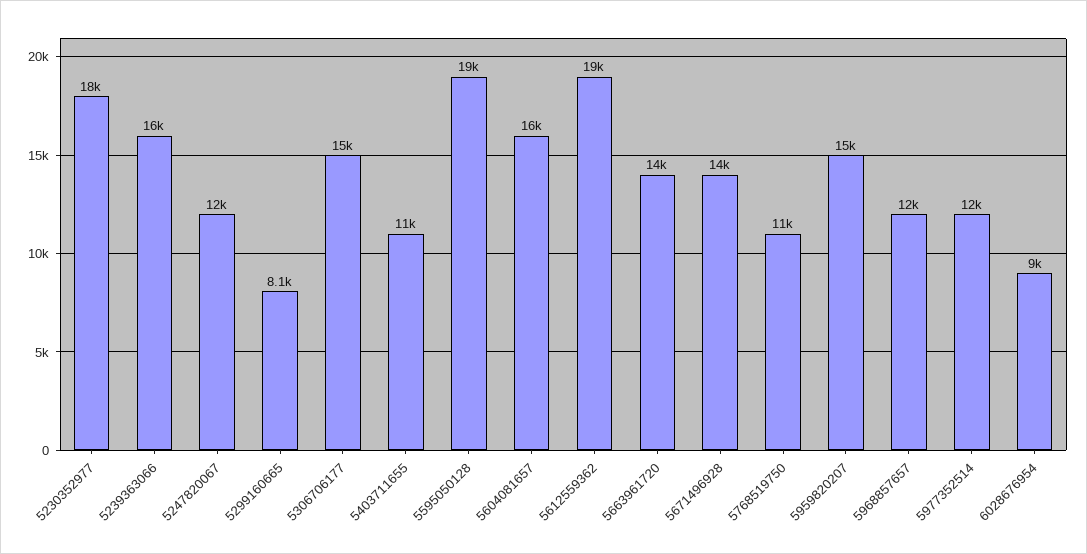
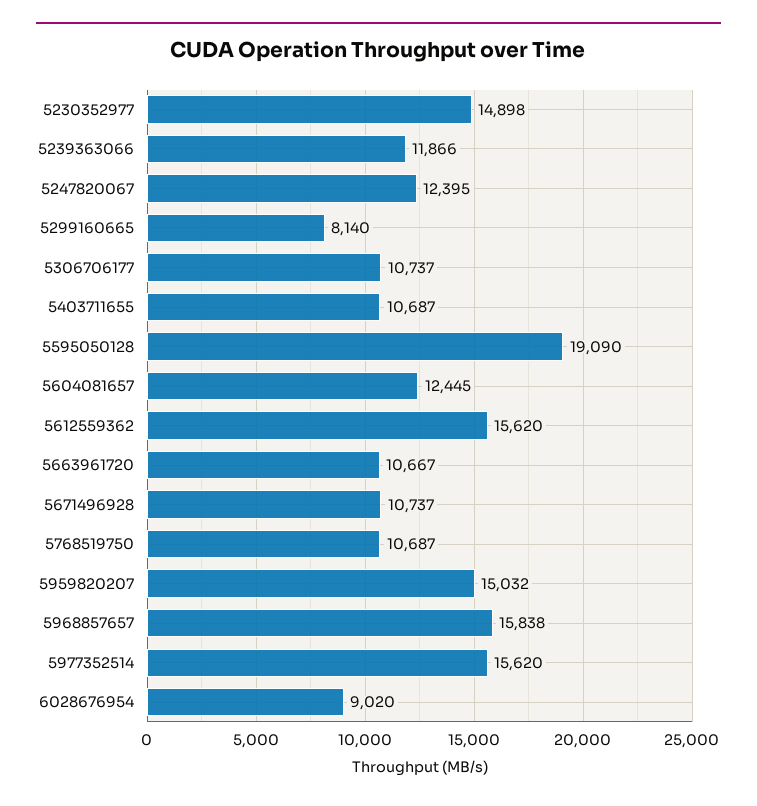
  {
-   "5230352977": 18000,
+   "5230352977": 14898,
-   "5239363066": 16000,
+   "5239363066": 11866,
    "5247820067": 12395,
    "5299160665": 8140,
-   "5306706177": 15000,
+   "5306706177": 10737,
    "5403711655": 10687,
    "5595050128": 19090,
-   "5604081657": 16000,
+   "5604081657": 12445,
-   "5612559362": 19000,
+   "5612559362": 15620,
-   "5663961720": 14000,
+   "5663961720": 10667,
-   "5671496928": 14000,
+   "5671496928": 10737,
    "5768519750": 10687,
    "5959820207": 15032,
-   "5968857657": 12000,
+   "5968857657": 15838,
-   "5977352514": 12000,
+   "5977352514": 15620,
    "6028676954": 9020
  }

